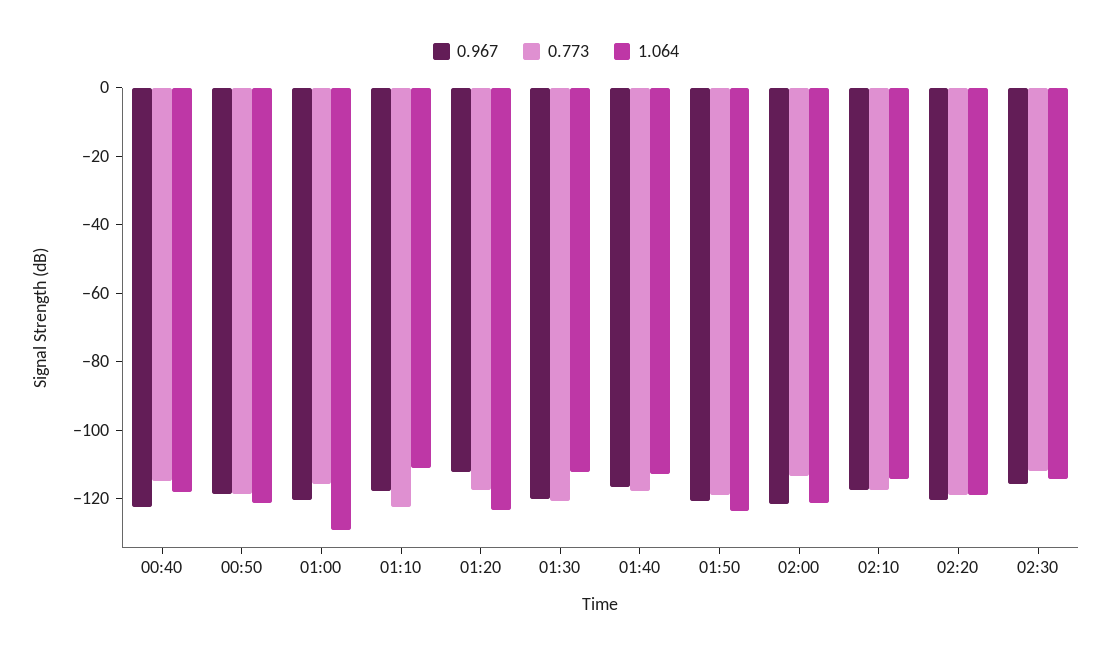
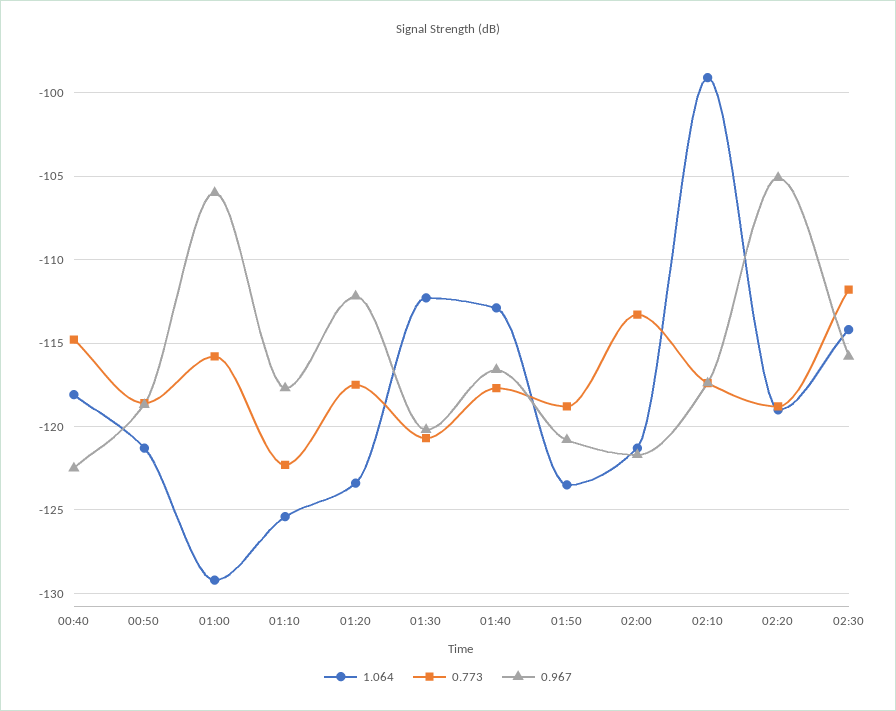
  {
    "0.967": {
      "00:40": -122.5,
      "00:50": -118.5,
-     "01:00": -120,
+     "01:00": -106,
      "01:10": -117.5,
      "01:20": -112,
      "01:30": -120,
      "01:40": -116.5,
      "01:50": -121,
      "02:00": -121.5,
      "02:10": -117.5,
-     "02:20": -120,
+     "02:20": -105,
      "02:30": -116
    },
    "0.773": {
      "00:40": -115,
      "00:50": -118.5,
      "01:00": -116,
      "01:10": -122.5,
      "01:20": -117.5,
      "01:30": -120.5,
      "01:40": -117.5,
      "01:50": -119,
      "02:00": -113.5,
      "02:10": -117.5,
      "02:20": -119,
      "02:30": -112
    },
    "1.064": {
      "00:40": -118,
      "00:50": -121.5,
      "01:00": -129,
-     "01:10": -110,
+     "01:10": -125.5,
      "01:20": -123.5,
      "01:30": -112.5,
      "01:40": -113,
      "01:50": -123.5,
      "02:00": -121.5,
-     "02:10": -115,
+     "02:10": -99,
      "02:20": -119,
      "02:30": -114
    }
  }

